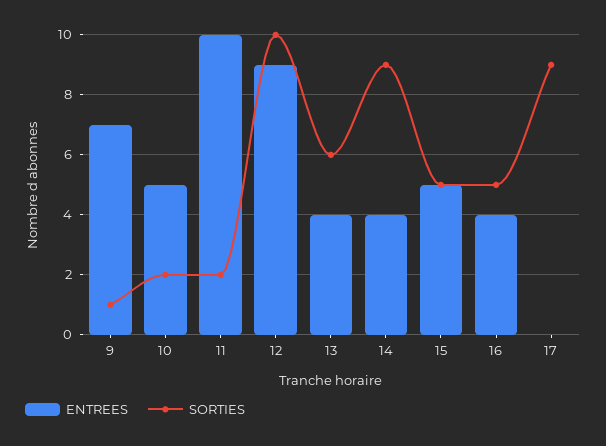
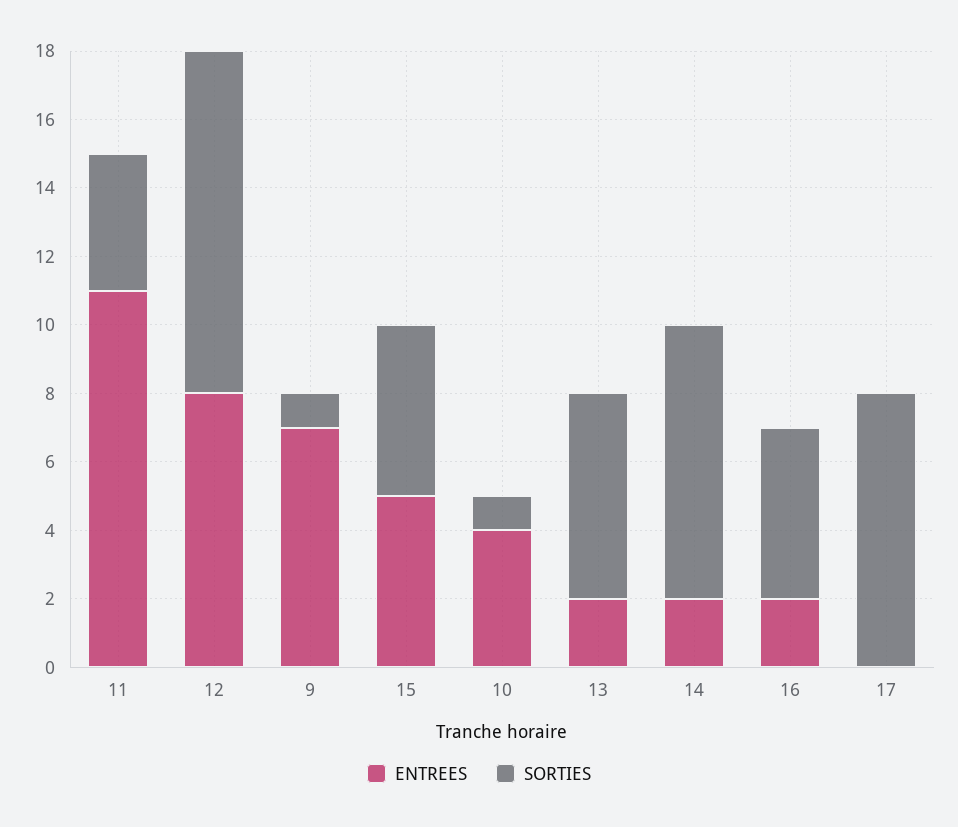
  {
    "ENTREES": {
      "9": 7,
-     "10": 5,
+     "10": 4,
-     "11": 10,
+     "11": 11,
-     "12": 9,
+     "12": 8,
-     "13": 4,
+     "13": 2,
-     "14": 4,
+     "14": 2,
      "15": 5,
-     "16": 4,
+     "16": 2,
      "17": 0
    },
    "SORTIES": {
      "9": 1,
-     "10": 2,
+     "10": 1,
-     "11": 2,
+     "11": 4,
      "12": 10,
      "13": 6,
-     "14": 9,
+     "14": 8,
      "15": 5,
      "16": 5,
-     "17": 9
+     "17": 8
    }
  }

